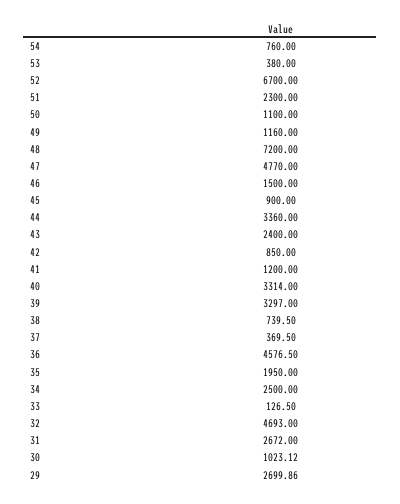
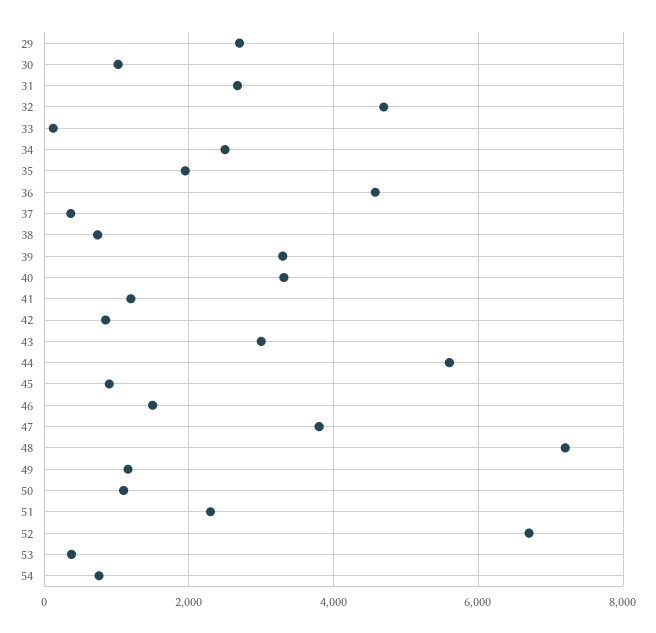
  {
    "54": 760,
    "53": 380,
    "52": 6700,
    "51": 2300,
    "50": 1100,
    "49": 1160,
    "48": 7200,
-   "47": 4770,
+   "47": 3800,
    "46": 1500,
    "45": 900,
-   "44": 3360,
+   "44": 5600,
-   "43": 2400,
+   "43": 3000,
    "42": 850,
    "41": 1200,
    "40": 3314,
    "39": 3297,
    "38": 739.5,
    "37": 369.5,
    "36": 4576.5,
    "35": 1950,
    "34": 2500,
    "33": 126.5,
    "32": 4693,
    "31": 2672,
    "30": 1023.12,
    "29": 2699.86
  }

